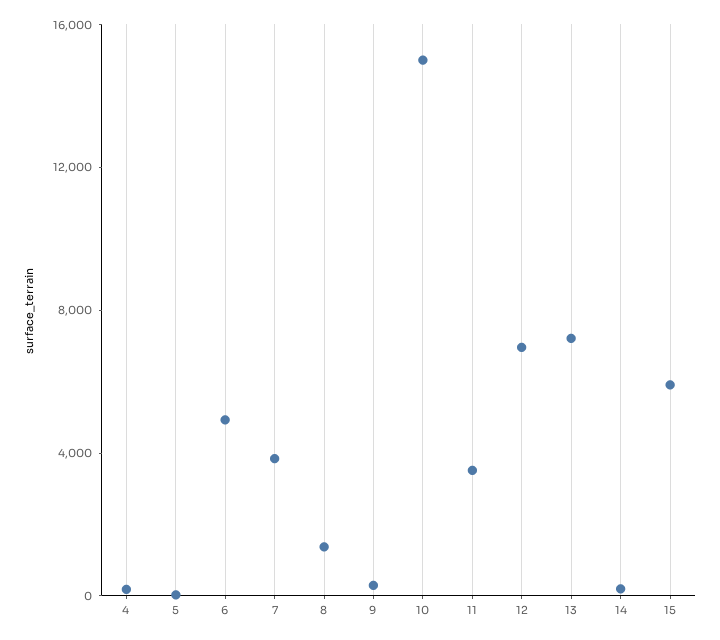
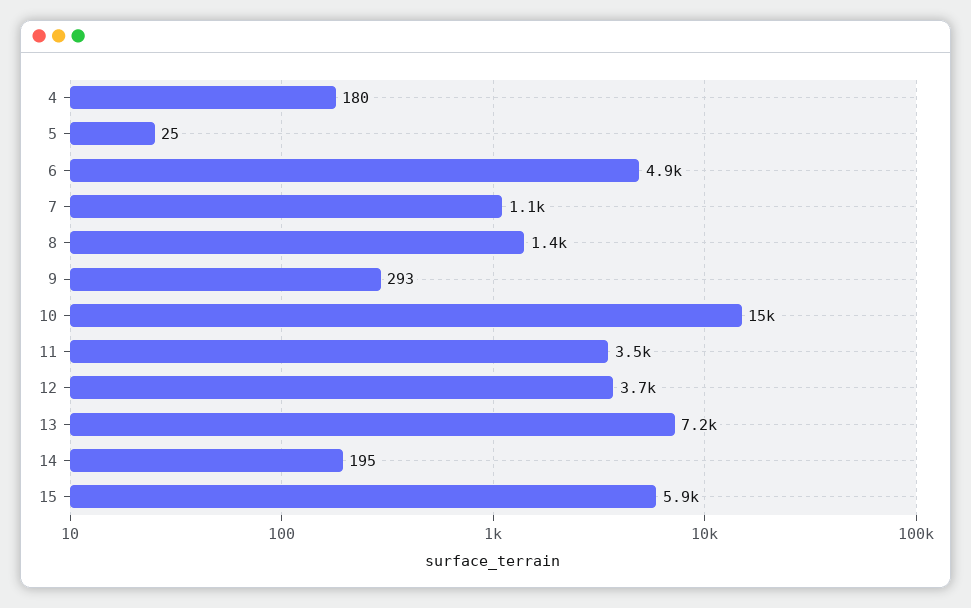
  {
    "4": 180,
    "5": 25,
    "6": 4900,
-   "7": 4000,
+   "7": 1100,
    "8": 1400,
    "9": 293,
    "10": 15000,
    "11": 3500,
-   "12": 7000,
+   "12": 3700,
    "13": 7200,
    "14": 195,
    "15": 5900
  }

